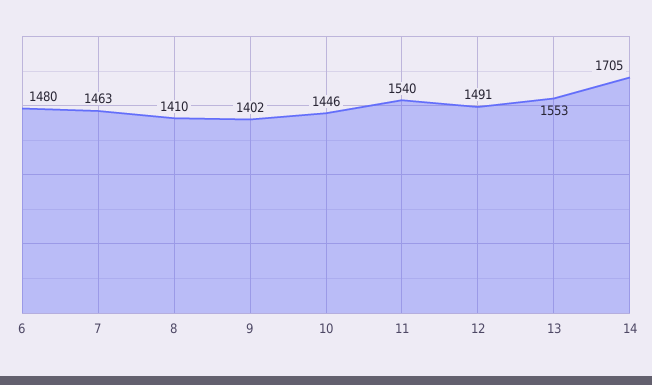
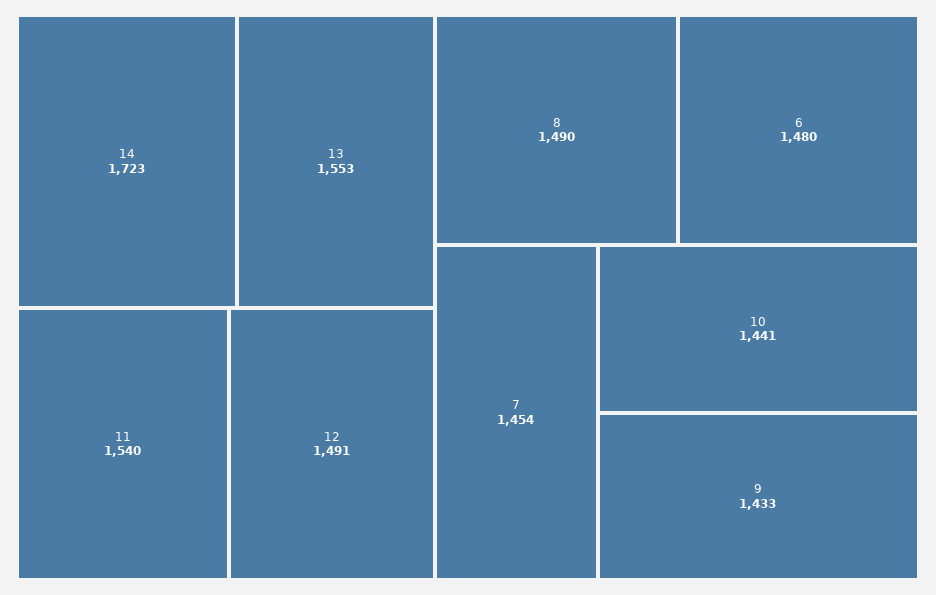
  {
    "6": 1480,
-   "7": 1463,
+   "7": 1454,
-   "8": 1410,
+   "8": 1490,
-   "9": 1402,
+   "9": 1433,
-   "10": 1446,
+   "10": 1441,
    "11": 1540,
    "12": 1491,
    "13": 1553,
-   "14": 1705
+   "14": 1723
  }

